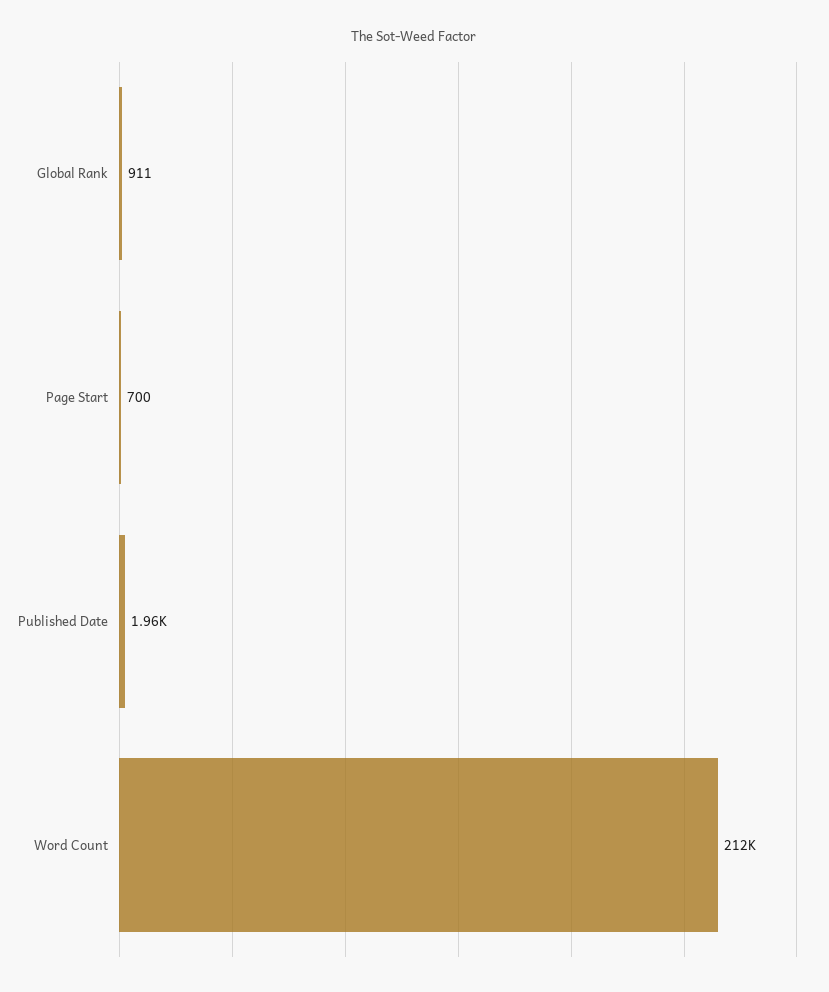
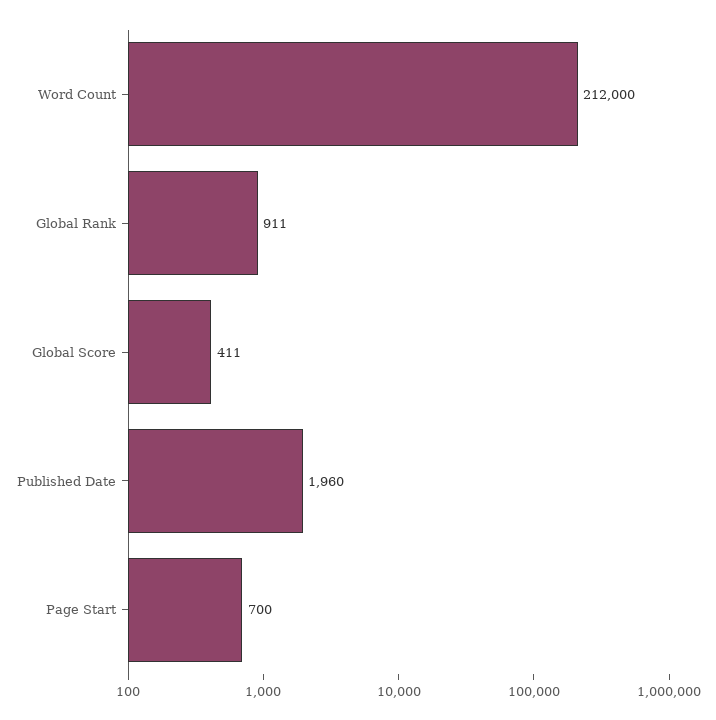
  {
    "Global Rank": 911,
    "Page Start": 700,
    "Published Date": 1960,
-   "Word Count": 212000
+   "Word Count": 212000,
+   "Global Score": 411
  }

